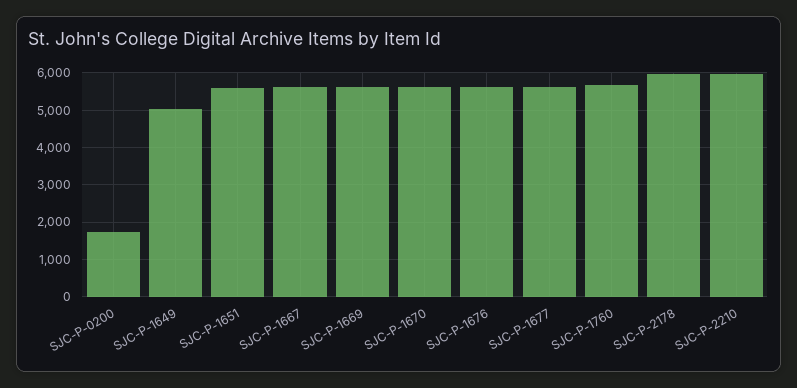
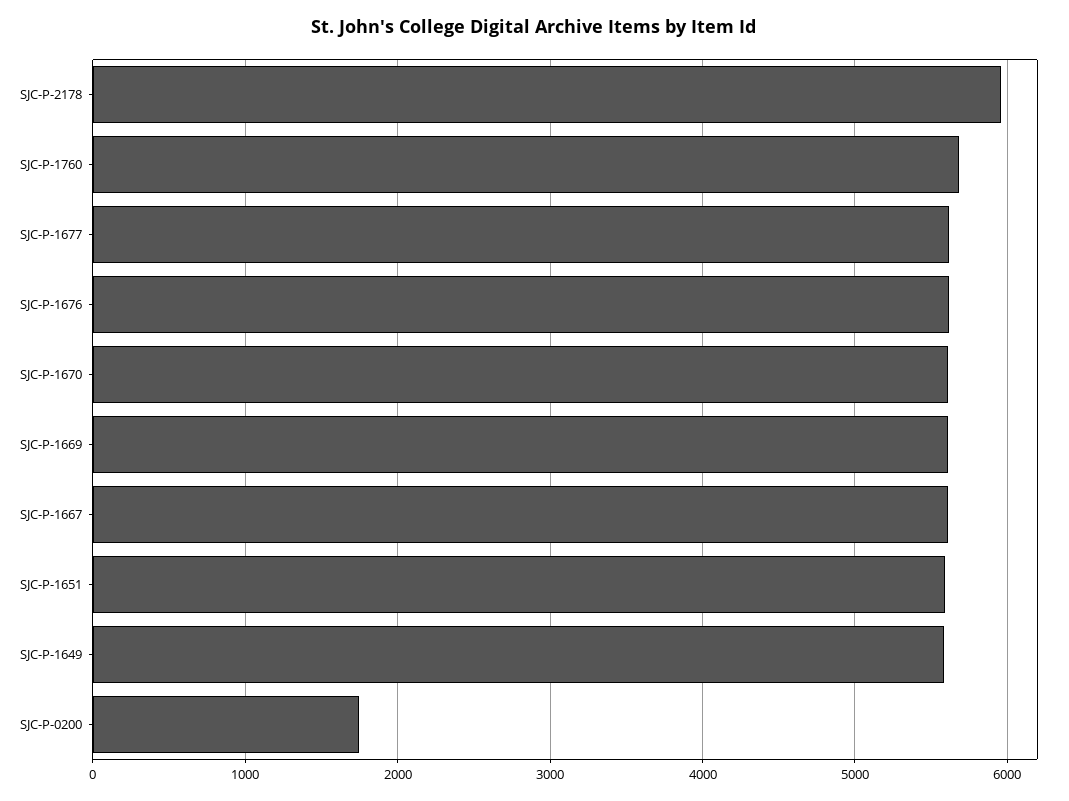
  {
    "SJC-P-0200": 1700,
-   "SJC-P-1649": 5000,
+   "SJC-P-1649": 5600,
    "SJC-P-1651": 5600,
    "SJC-P-1667": 5600,
    "SJC-P-1669": 5600,
    "SJC-P-1670": 5600,
    "SJC-P-1676": 5600,
    "SJC-P-1677": 5600,
    "SJC-P-1760": 5700,
-   "SJC-P-2178": 6000,
+   "SJC-P-2178": 6000
-   "SJC-P-2210": 6000
  }

